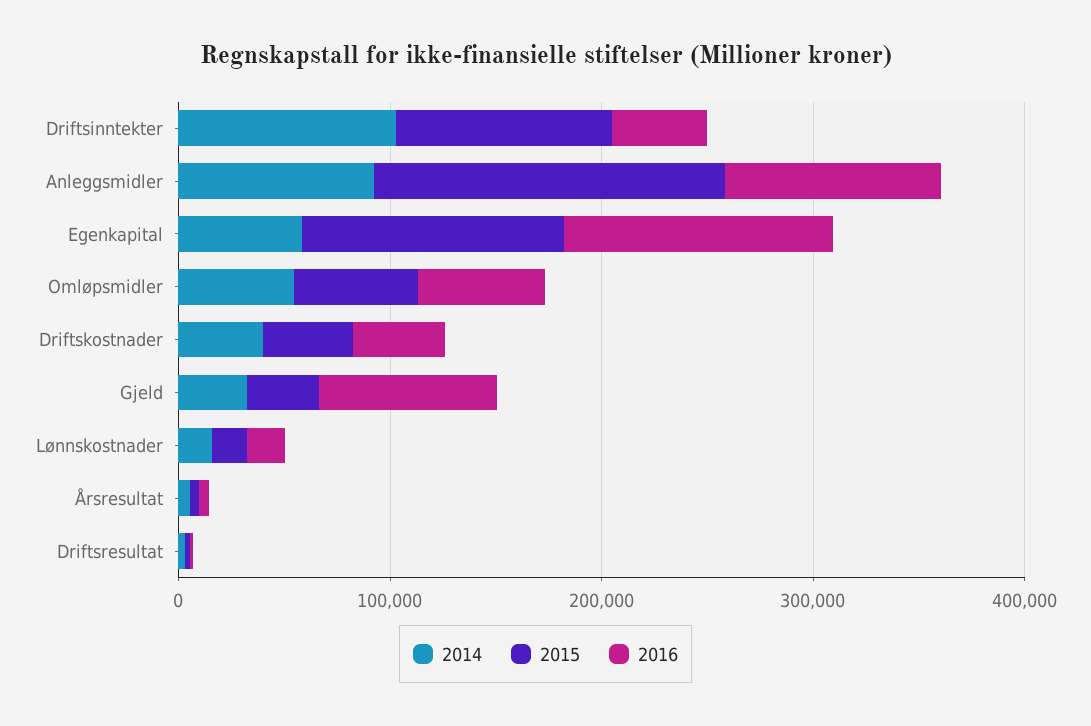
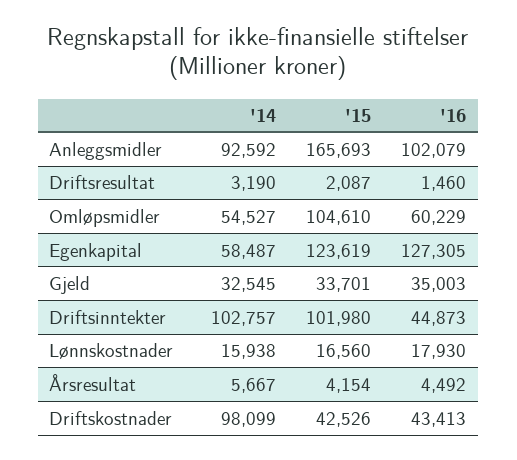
  {
    "2014": {
      "Driftsinntekter": 102757,
      "Anleggsmidler": 92592,
      "Egenkapital": 58487,
      "Omløpsmidler": 54527,
-     "Driftskostnader": 40000,
+     "Driftskostnader": 98099,
      "Gjeld": 32545,
      "Lønnskostnader": 15938,
      "Årsresultat": 5667,
      "Driftsresultat": 3190
    },
    "2015": {
      "Driftsinntekter": 101980,
      "Anleggsmidler": 165693,
      "Egenkapital": 123619,
-     "Omløpsmidler": 60000,
+     "Omløpsmidler": 104610,
      "Driftskostnader": 42526,
      "Gjeld": 33701,
      "Lønnskostnader": 16560,
      "Årsresultat": 4154,
      "Driftsresultat": 2087
    },
    "2016": {
      "Driftsinntekter": 44873,
      "Anleggsmidler": 102079,
      "Egenkapital": 127305,
      "Omløpsmidler": 60229,
      "Driftskostnader": 43413,
-     "Gjeld": 80000,
+     "Gjeld": 35003,
      "Lønnskostnader": 17930,
      "Årsresultat": 4492,
      "Driftsresultat": 1460
    }
  }

